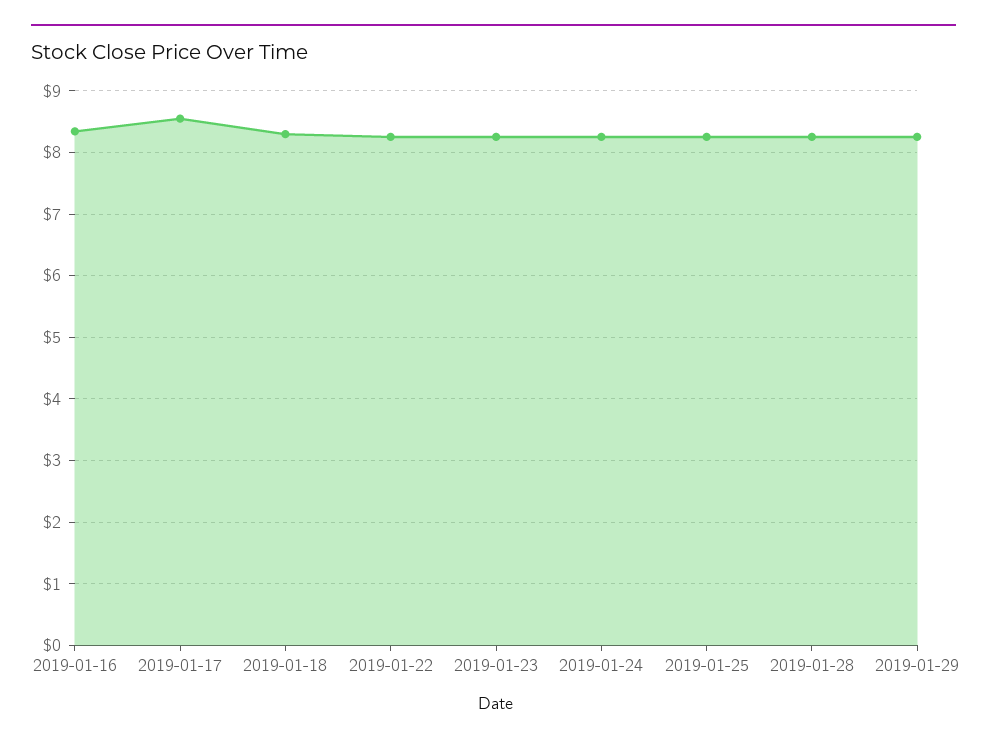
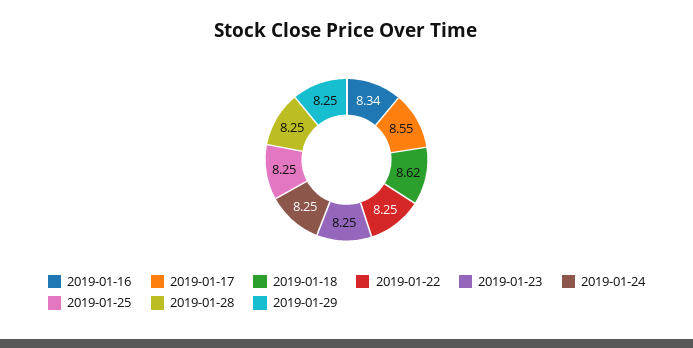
  {
    "2019-01-16": 8.34,
    "2019-01-17": 8.55,
-   "2019-01-18": 8.3,
+   "2019-01-18": 8.62,
    "2019-01-22": 8.25,
    "2019-01-23": 8.25,
    "2019-01-24": 8.25,
    "2019-01-25": 8.25,
    "2019-01-28": 8.25,
    "2019-01-29": 8.25
  }

